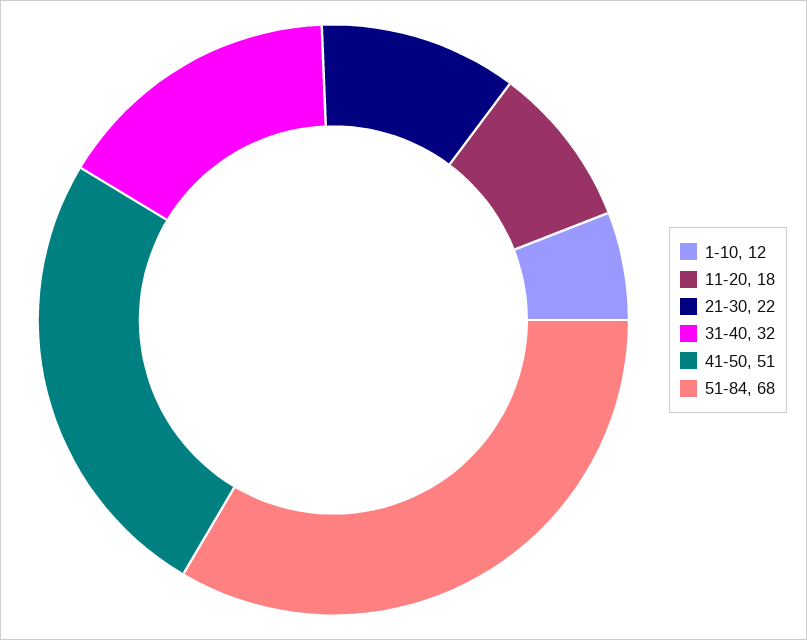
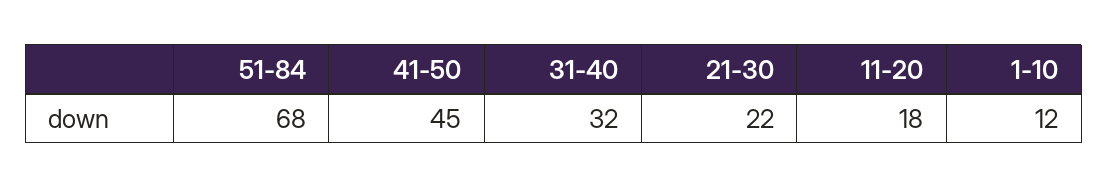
  {
    "1-10": 12,
    "11-20": 18,
    "21-30": 22,
    "31-40": 32,
-   "41-50": 51,
+   "41-50": 45,
    "51-84": 68
  }

